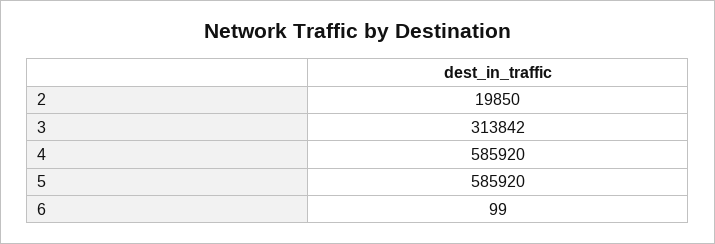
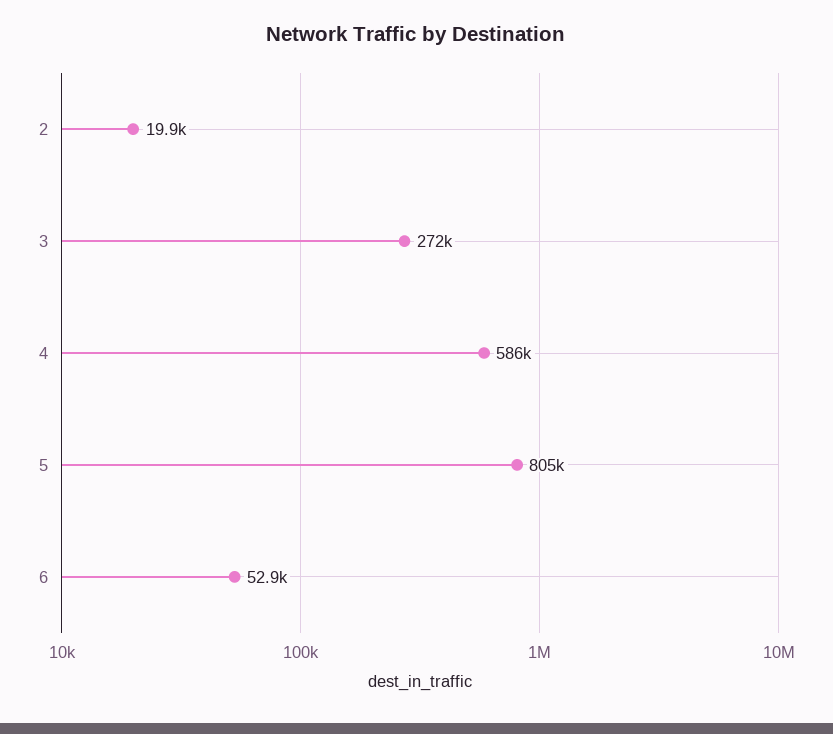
  {
    "2": 19850,
-   "3": 313842,
+   "3": 272000,
    "4": 585920,
-   "5": 585920,
+   "5": 805000,
-   "6": 99
+   "6": 52900
  }

